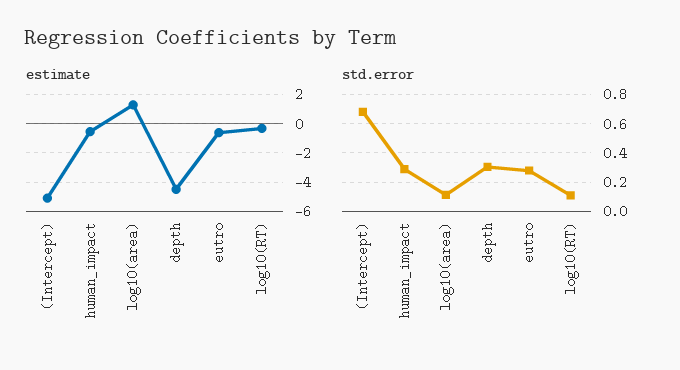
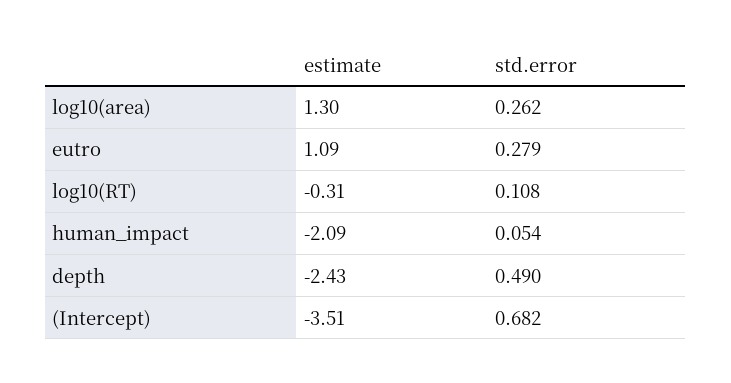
  {
    "estimate": {
-     "(Intercept)": -5,
+     "(Intercept)": -3.51,
-     "human_impact": -0.5,
+     "human_impact": -2.09,
      "log10(area)": 1.3,
-     "depth": -4.5,
+     "depth": -2.43,
-     "eutro": -0.5,
+     "eutro": 1.09,
      "log10(RT)": -0.31
    },
    "std.error": {
      "(Intercept)": 0.682,
-     "human_impact": 0.3,
+     "human_impact": 0.054,
-     "log10(area)": 0.1,
+     "log10(area)": 0.262,
-     "depth": 0.3,
+     "depth": 0.49,
      "eutro": 0.279,
      "log10(RT)": 0.108
    }
  }

